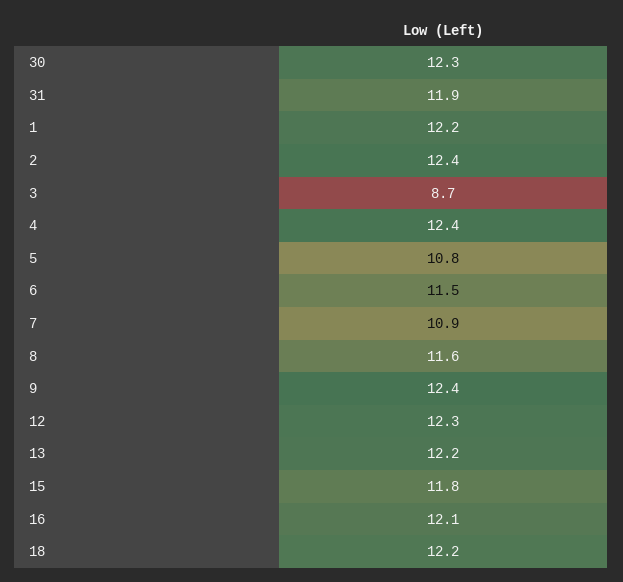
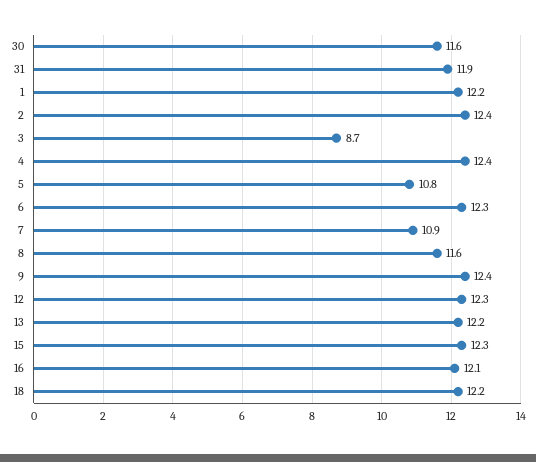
  {
-   "30": 12.3,
+   "30": 11.6,
    "31": 11.9,
    "1": 12.2,
    "2": 12.4,
    "3": 8.7,
    "4": 12.4,
    "5": 10.8,
-   "6": 11.5,
+   "6": 12.3,
    "7": 10.9,
    "8": 11.6,
    "9": 12.4,
    "12": 12.3,
    "13": 12.2,
-   "15": 11.8,
+   "15": 12.3,
    "16": 12.1,
    "18": 12.2
  }

